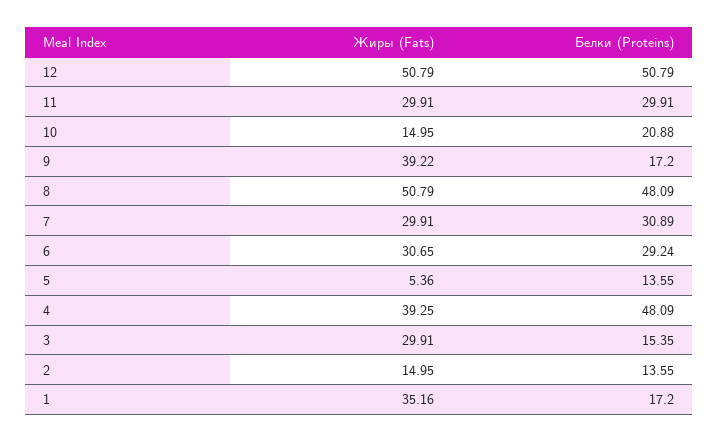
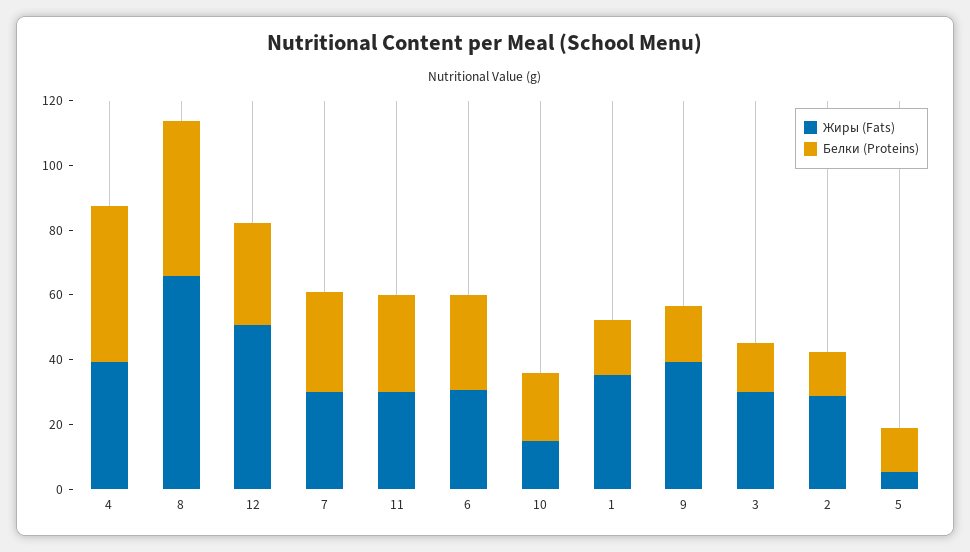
  {
    "Жиры (Fats)": {
      "12": 50.79,
      "11": 29.91,
      "10": 14.95,
      "9": 39.22,
-     "8": 50.79,
+     "8": 65,
      "7": 29.91,
      "6": 30.65,
      "5": 5.36,
      "4": 39.25,
      "3": 29.91,
-     "2": 14.95,
+     "2": 30,
      "1": 35.16
    },
    "Белки (Proteins)": {
-     "12": 50.79,
+     "12": 30,
      "11": 29.91,
      "10": 20.88,
      "9": 17.2,
      "8": 48.09,
      "7": 30.89,
      "6": 29.24,
      "5": 13.55,
      "4": 48.09,
      "3": 15.35,
      "2": 13.55,
      "1": 17.2
    }
  }

